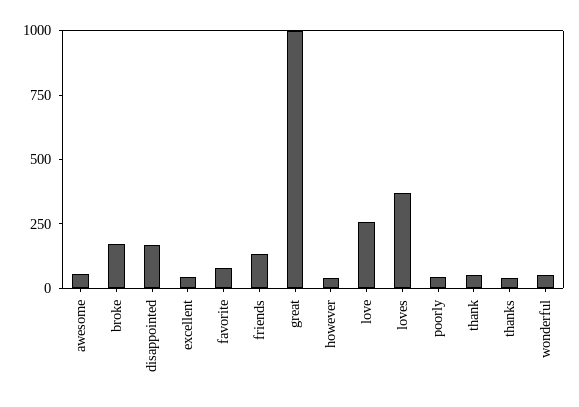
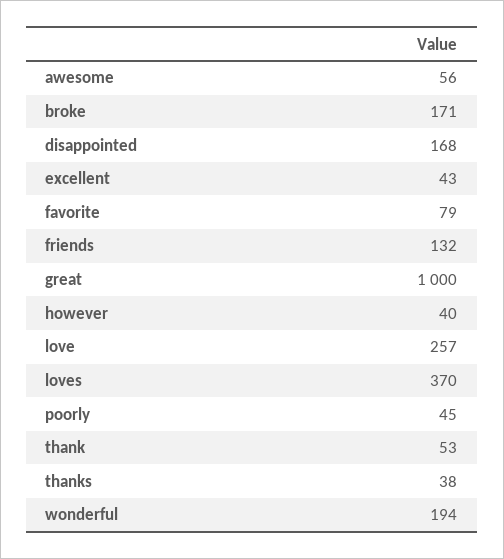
  {
    "awesome": 56,
    "broke": 171,
    "disappointed": 168,
    "excellent": 43,
    "favorite": 79,
    "friends": 132,
    "great": 1000,
    "however": 40,
    "love": 257,
    "loves": 370,
    "poorly": 45,
    "thank": 53,
    "thanks": 38,
-   "wonderful": 50
+   "wonderful": 194
  }

